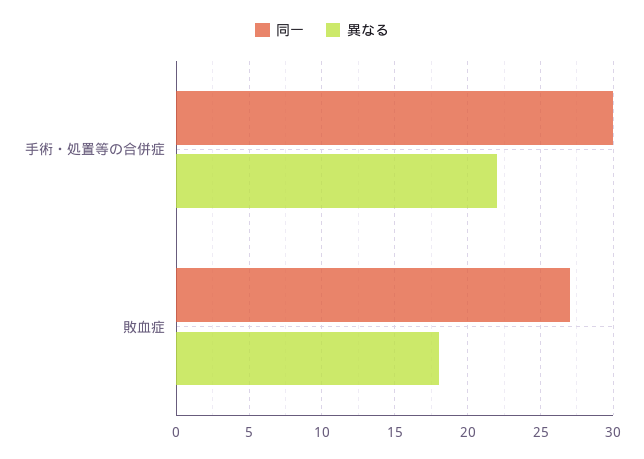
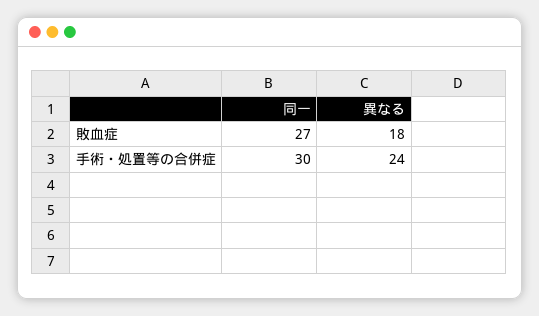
  {
    "同一": {
      "手術・処置等の合併症": 30,
      "敗血症": 27
    },
    "異なる": {
-     "手術・処置等の合併症": 22,
+     "手術・処置等の合併症": 24,
      "敗血症": 18
    }
  }

